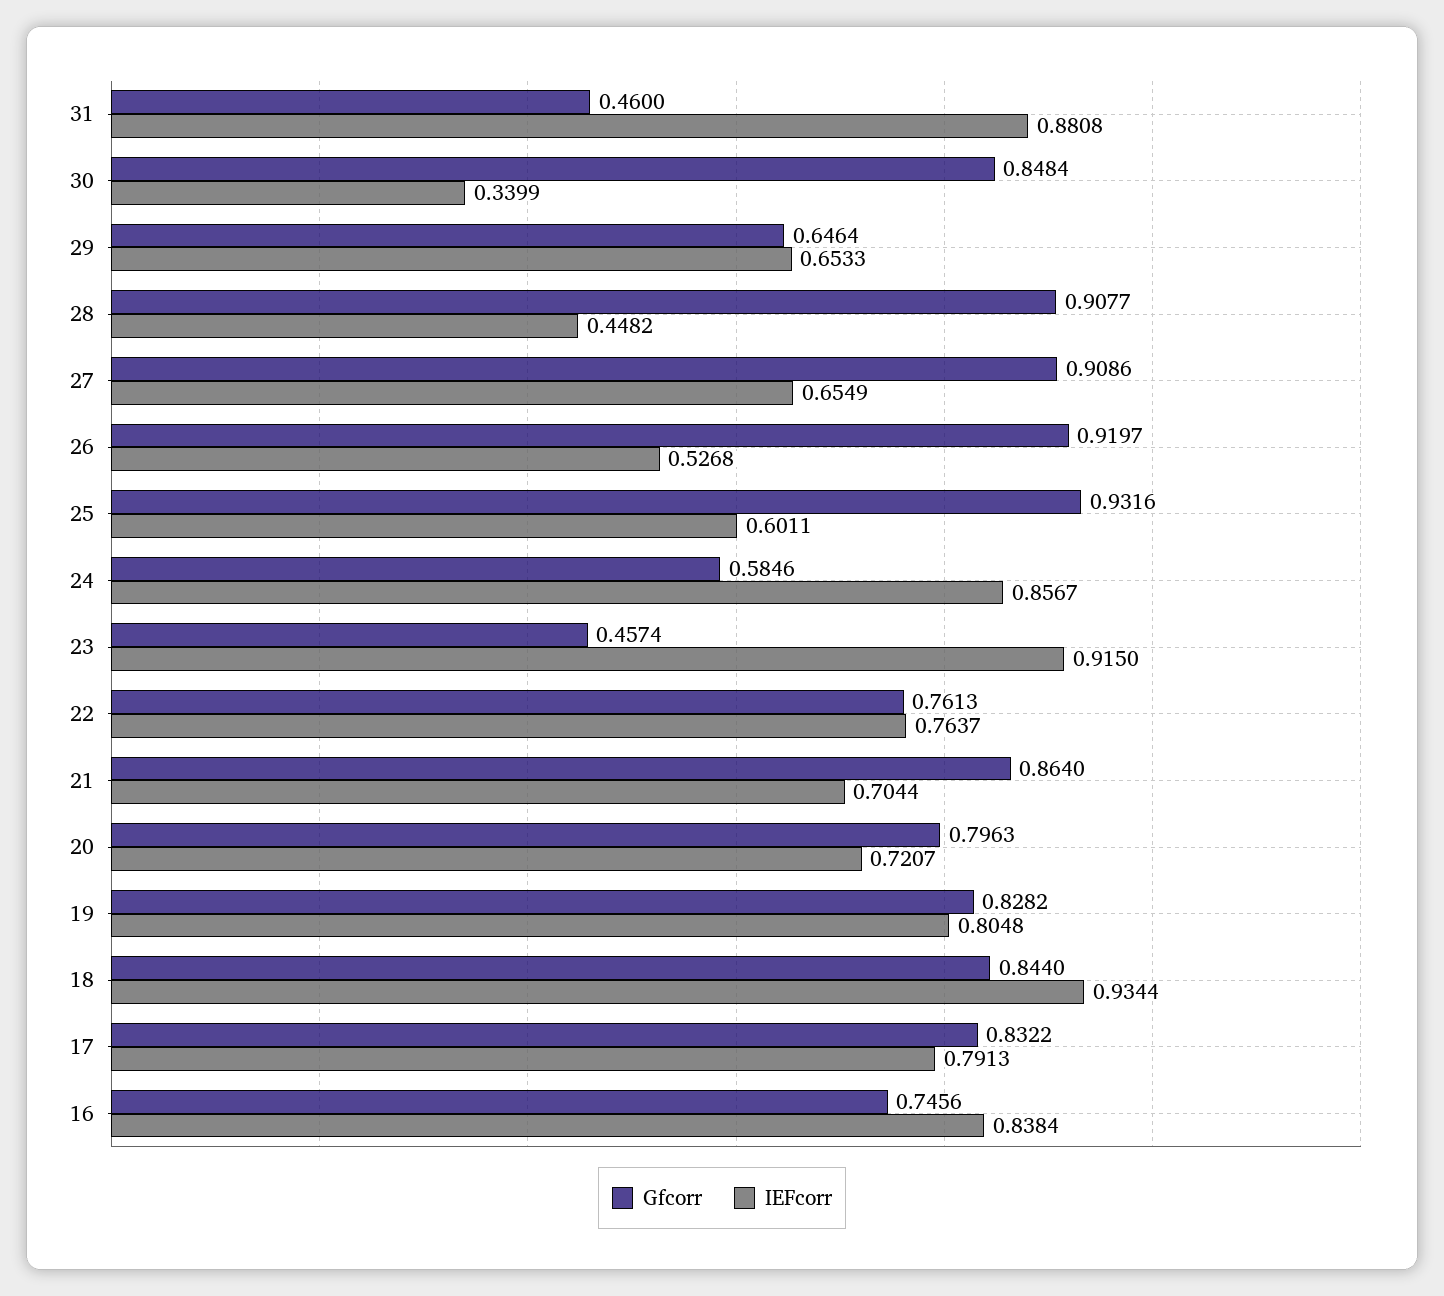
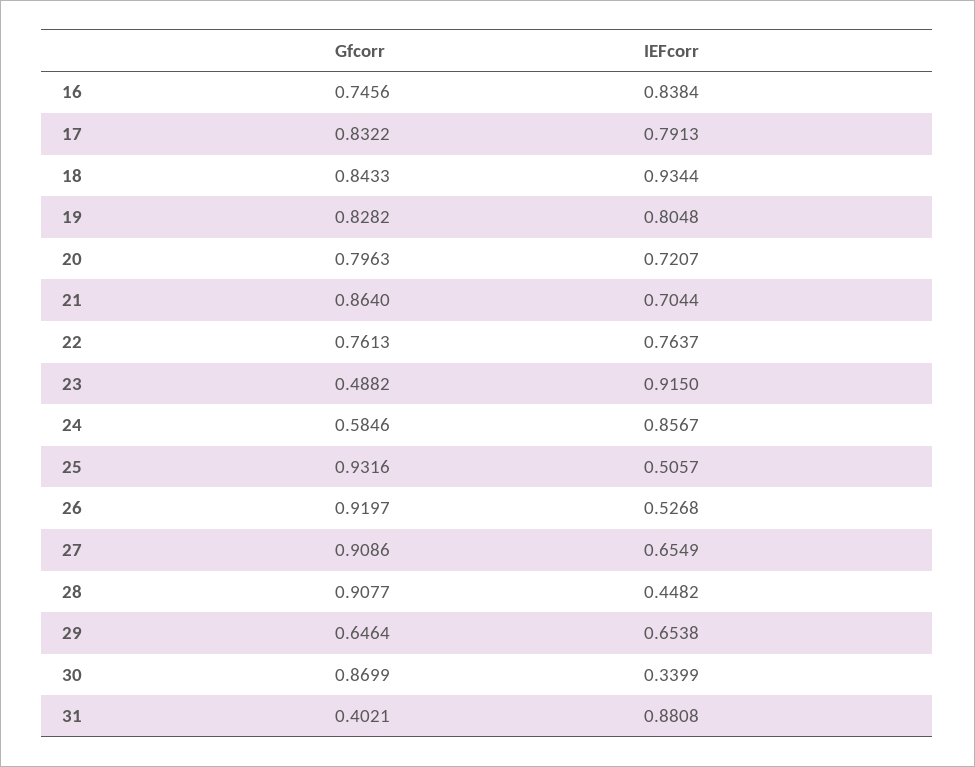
  {
    "Gfcorr": {
-     "31": 0.46,
+     "31": 0.4021,
-     "30": 0.8484,
+     "30": 0.8699,
      "29": 0.6464,
      "28": 0.9077,
      "27": 0.9086,
      "26": 0.9197,
      "25": 0.9316,
      "24": 0.5846,
-     "23": 0.4574,
+     "23": 0.4882,
      "22": 0.7613,
      "21": 0.864,
      "20": 0.7963,
      "19": 0.8282,
-     "18": 0.844,
+     "18": 0.8433,
      "17": 0.8322,
      "16": 0.7456
    },
    "IEFcorr": {
      "31": 0.8808,
      "30": 0.3399,
-     "29": 0.6533,
+     "29": 0.6538,
      "28": 0.4482,
      "27": 0.6549,
      "26": 0.5268,
-     "25": 0.6011,
+     "25": 0.5057,
      "24": 0.8567,
      "23": 0.915,
      "22": 0.7637,
      "21": 0.7044,
      "20": 0.7207,
      "19": 0.8048,
      "18": 0.9344,
      "17": 0.7913,
      "16": 0.8384
    }
  }

